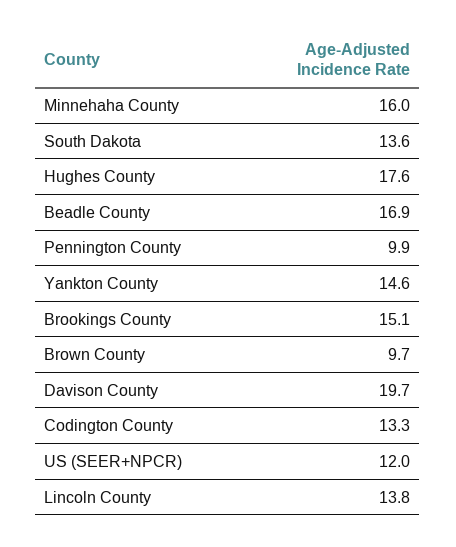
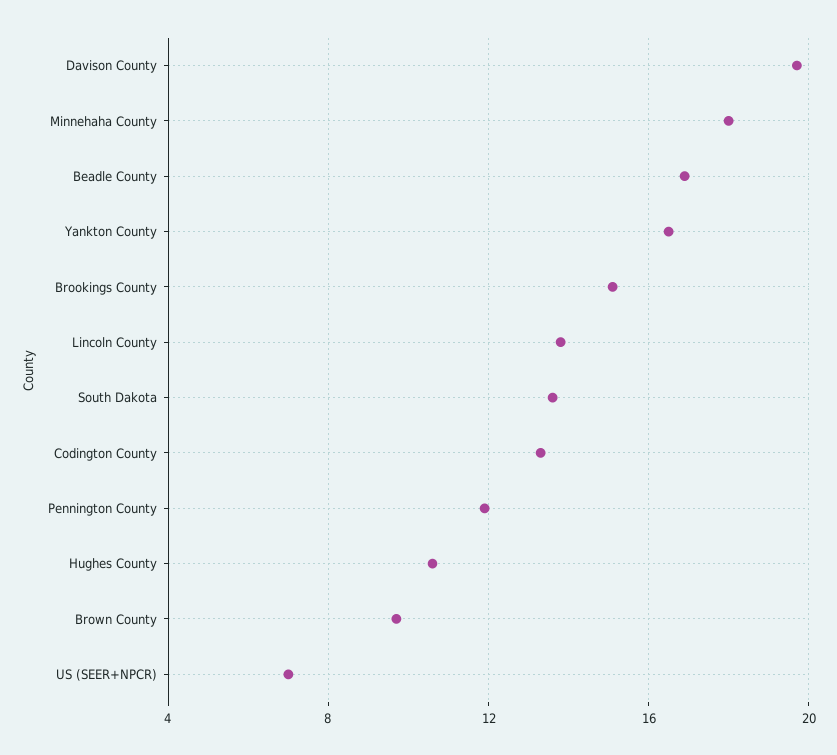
  {
-   "Minnehaha County": 16,
+   "Minnehaha County": 18,
    "South Dakota": 13.6,
-   "Hughes County": 17.6,
+   "Hughes County": 10.5,
    "Beadle County": 16.9,
-   "Pennington County": 9.9,
+   "Pennington County": 12,
-   "Yankton County": 14.6,
+   "Yankton County": 16.5,
    "Brookings County": 15.1,
    "Brown County": 9.7,
    "Davison County": 19.7,
    "Codington County": 13.3,
-   "US (SEER+NPCR)": 12,
+   "US (SEER+NPCR)": 7,
    "Lincoln County": 13.8
  }

